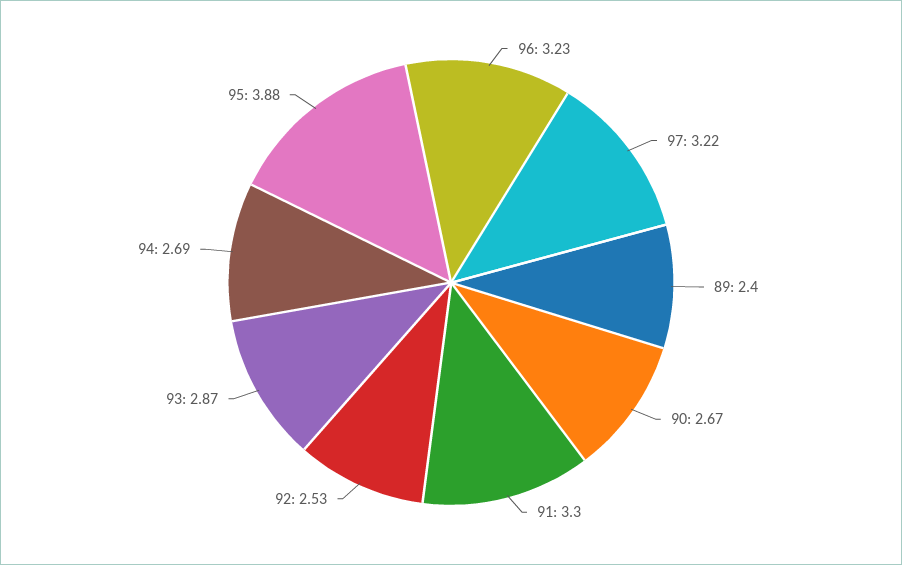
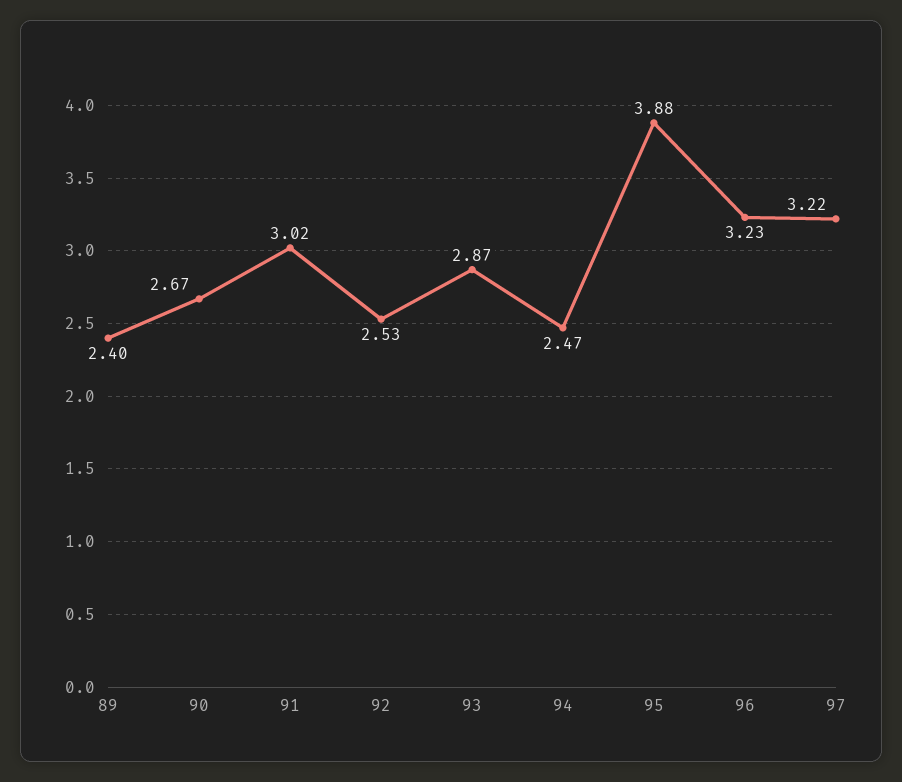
  {
    "96": 3.23,
    "97": 3.22,
    "89": 2.4,
    "90": 2.67,
-   "91": 3.3,
+   "91": 3.02,
    "92": 2.53,
    "93": 2.87,
-   "94": 2.69,
+   "94": 2.47,
    "95": 3.88
  }

